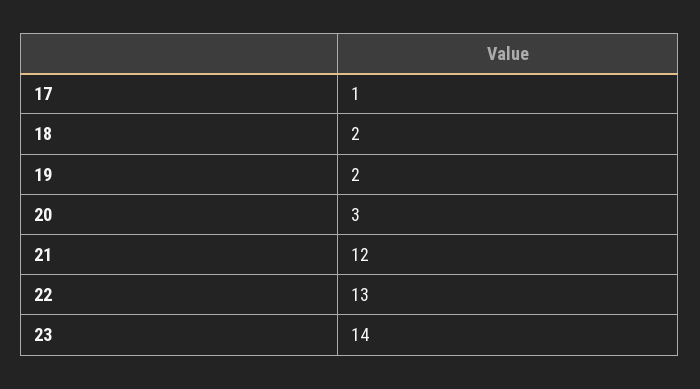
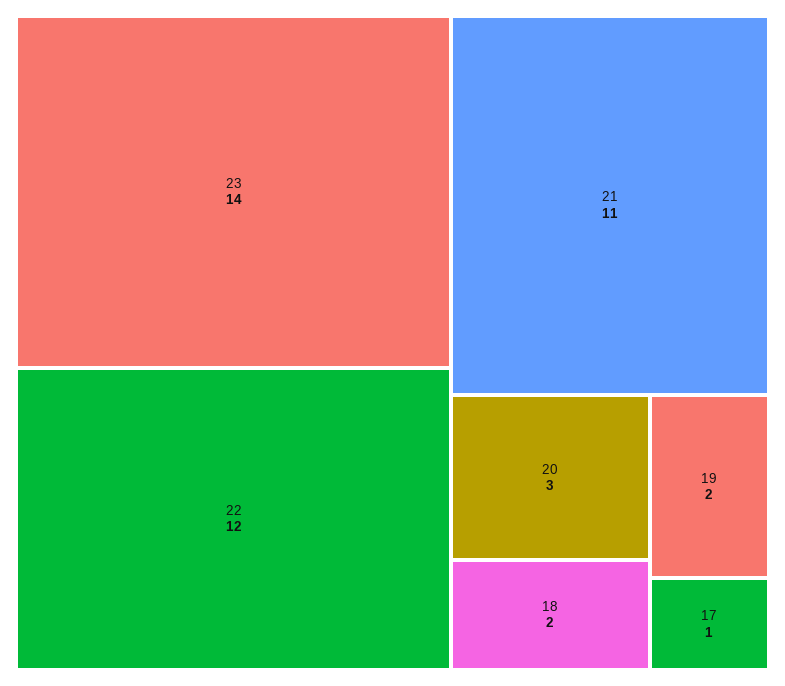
  {
    "17": 1,
    "18": 2,
    "19": 2,
    "20": 3,
-   "21": 12,
+   "21": 11,
-   "22": 13,
+   "22": 12,
    "23": 14
  }

